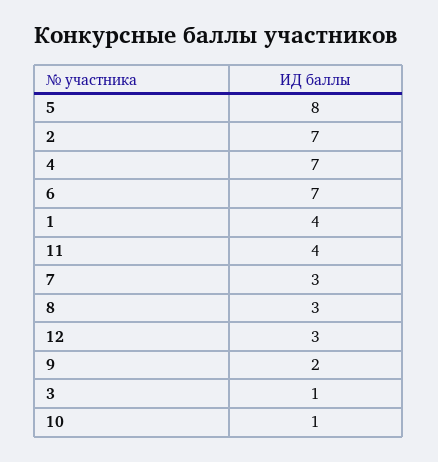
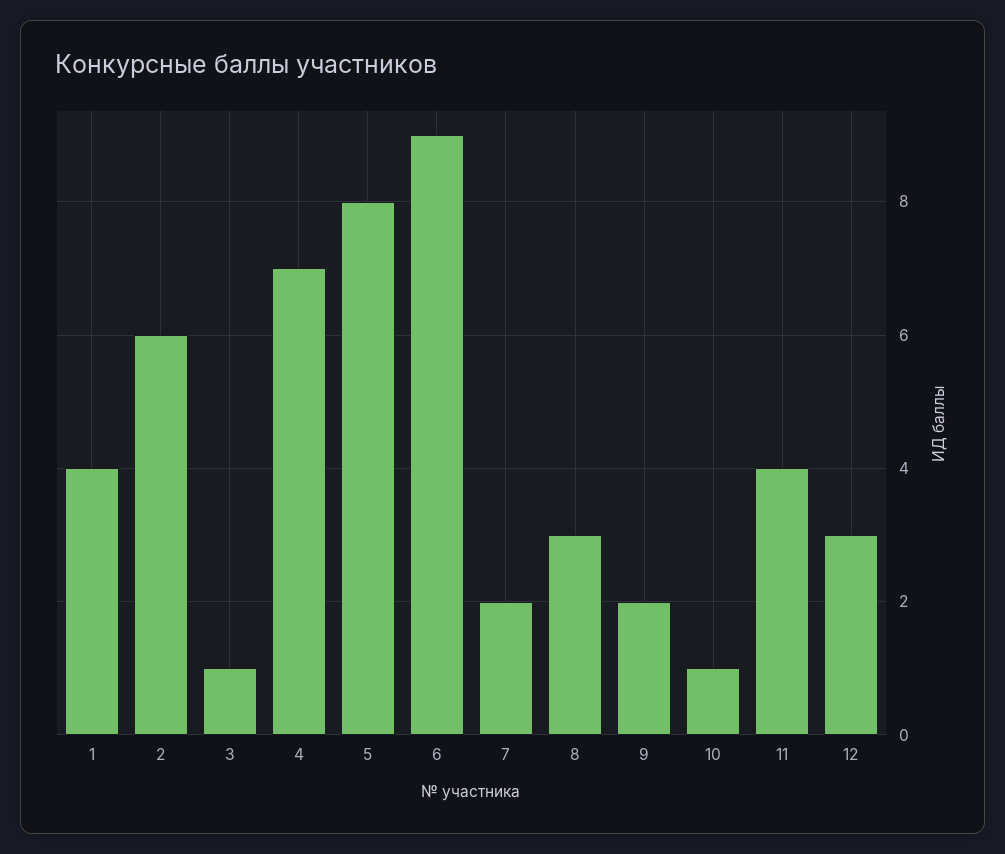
  {
    "5": 8,
-   "2": 7,
+   "2": 6,
    "4": 7,
-   "6": 7,
+   "6": 9,
    "1": 4,
    "11": 4,
-   "7": 3,
+   "7": 2,
    "8": 3,
    "12": 3,
    "9": 2,
    "3": 1,
    "10": 1
  }

